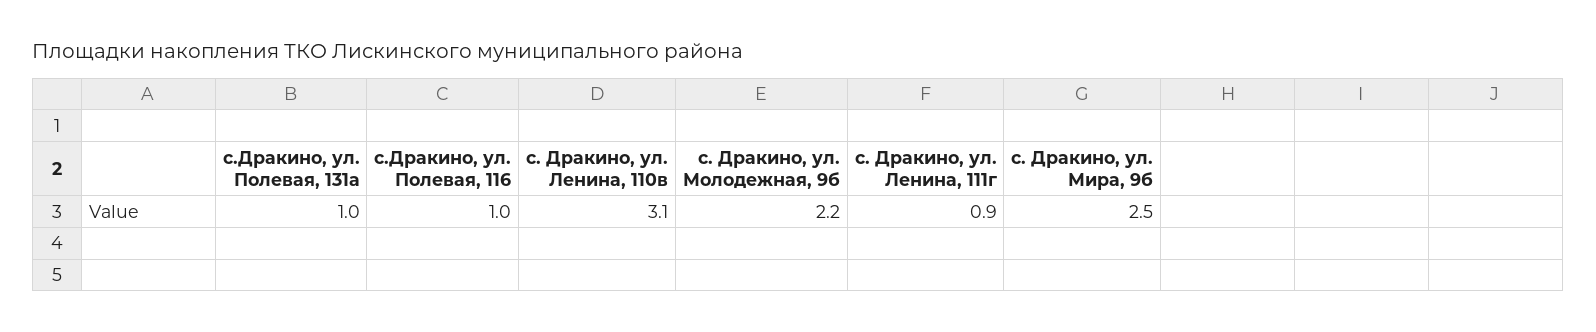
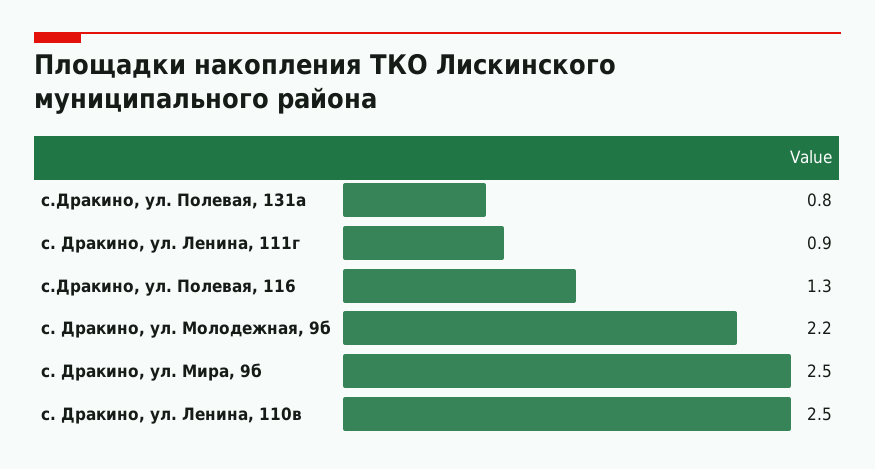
  {
-   "с.Дракино, ул. Полевая, 131а": 1,
+   "с.Дракино, ул. Полевая, 131а": 0.8,
-   "с.Дракино, ул. Полевая, 116": 1,
+   "с.Дракино, ул. Полевая, 116": 1.3,
-   "с. Дракино, ул. Ленина, 110в": 3.1,
+   "с. Дракино, ул. Ленина, 110в": 2.5,
    "с. Дракино, ул. Молодежная, 9б": 2.2,
    "с. Дракино, ул. Ленина, 111г": 0.9,
    "с. Дракино, ул. Мира, 9б": 2.5
  }

